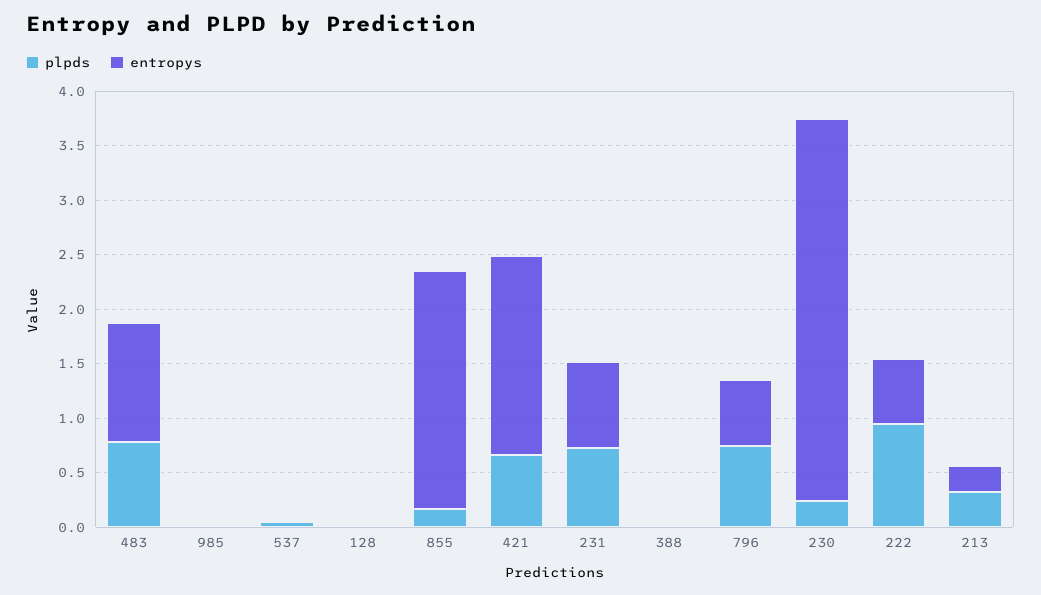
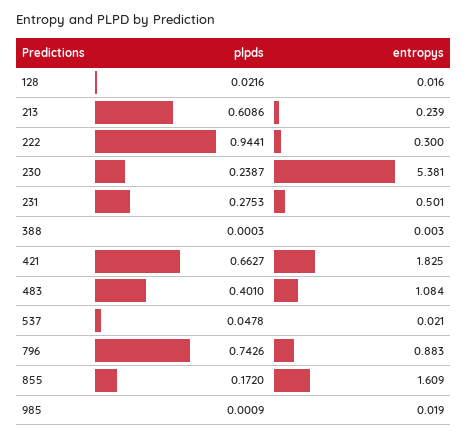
  {
    "plpds": {
-     "483": 0.8,
+     "483": 0.401,
      "985": 0.0009,
      "537": 0.0478,
      "128": 0.0216,
      "855": 0.172,
      "421": 0.6627,
-     "231": 0.7,
+     "231": 0.2753,
      "388": 0.0003,
      "796": 0.7426,
      "230": 0.2387,
      "222": 0.9441,
-     "213": 0.3
+     "213": 0.6086
    },
    "entropys": {
      "483": 1.084,
      "985": 0.019,
      "537": 0.021,
      "128": 0.016,
-     "855": 2.2,
+     "855": 1.609,
      "421": 1.825,
-     "231": 0.8,
+     "231": 0.501,
      "388": 0.003,
-     "796": 0.6,
+     "796": 0.883,
-     "230": 3.5,
+     "230": 5.381,
-     "222": 0.6,
+     "222": 0.3,
      "213": 0.239
    }
  }

